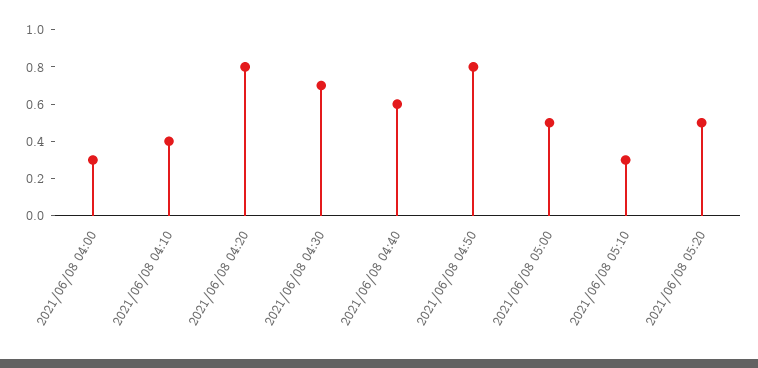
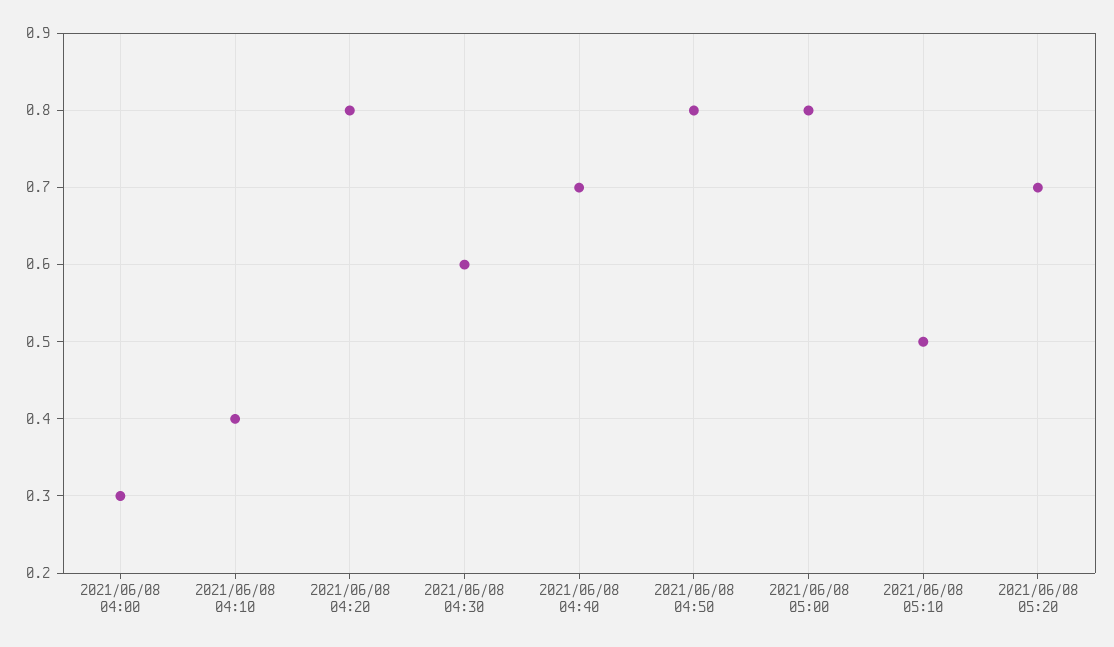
  {
    "2021/06/08 04:00": 0.3,
    "2021/06/08 04:10": 0.4,
    "2021/06/08 04:20": 0.8,
-   "2021/06/08 04:30": 0.7,
+   "2021/06/08 04:30": 0.6,
-   "2021/06/08 04:40": 0.6,
+   "2021/06/08 04:40": 0.7,
    "2021/06/08 04:50": 0.8,
-   "2021/06/08 05:00": 0.5,
+   "2021/06/08 05:00": 0.8,
-   "2021/06/08 05:10": 0.3,
+   "2021/06/08 05:10": 0.5,
-   "2021/06/08 05:20": 0.5
+   "2021/06/08 05:20": 0.7
  }

